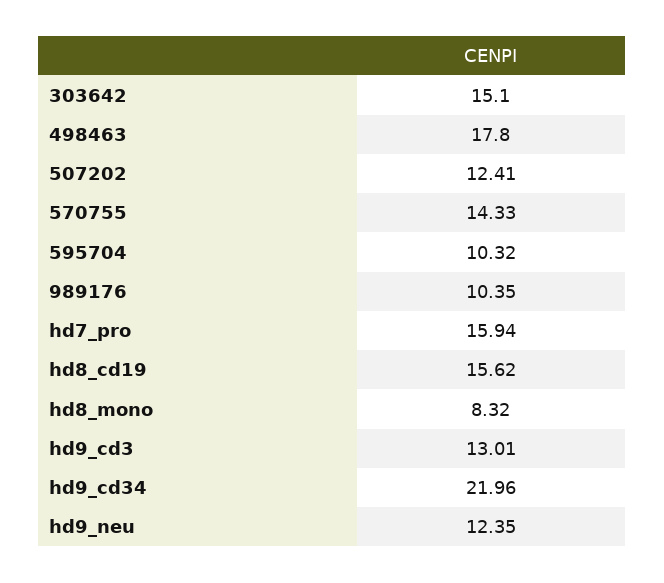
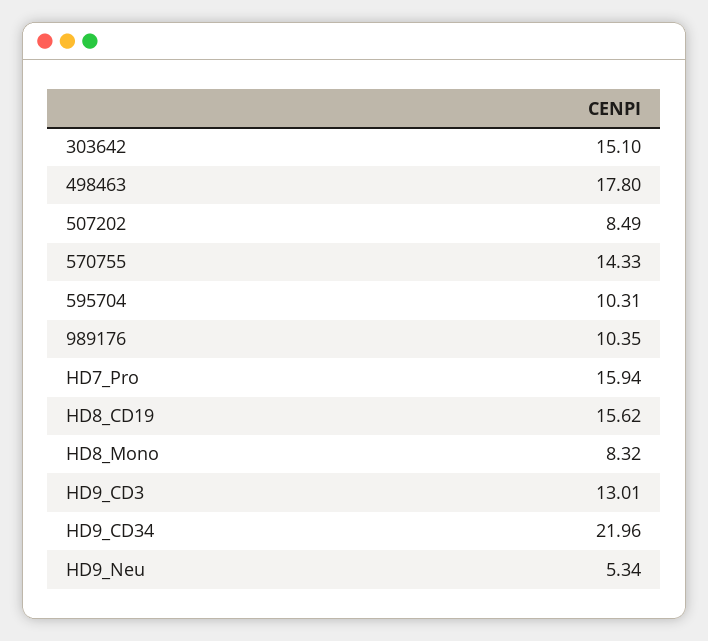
  {
    "303642": 15.1,
    "498463": 17.8,
-   "507202": 12.41,
+   "507202": 8.49,
    "570755": 14.33,
-   "595704": 10.32,
+   "595704": 10.31,
    "989176": 10.35,
    "hd7_pro": 15.94,
    "hd8_cd19": 15.62,
    "hd8_mono": 8.32,
    "hd9_cd3": 13.01,
    "hd9_cd34": 21.96,
-   "hd9_neu": 12.35
+   "hd9_neu": 5.34
  }

